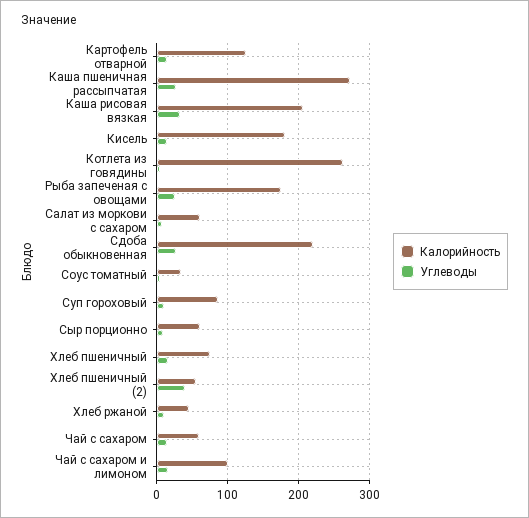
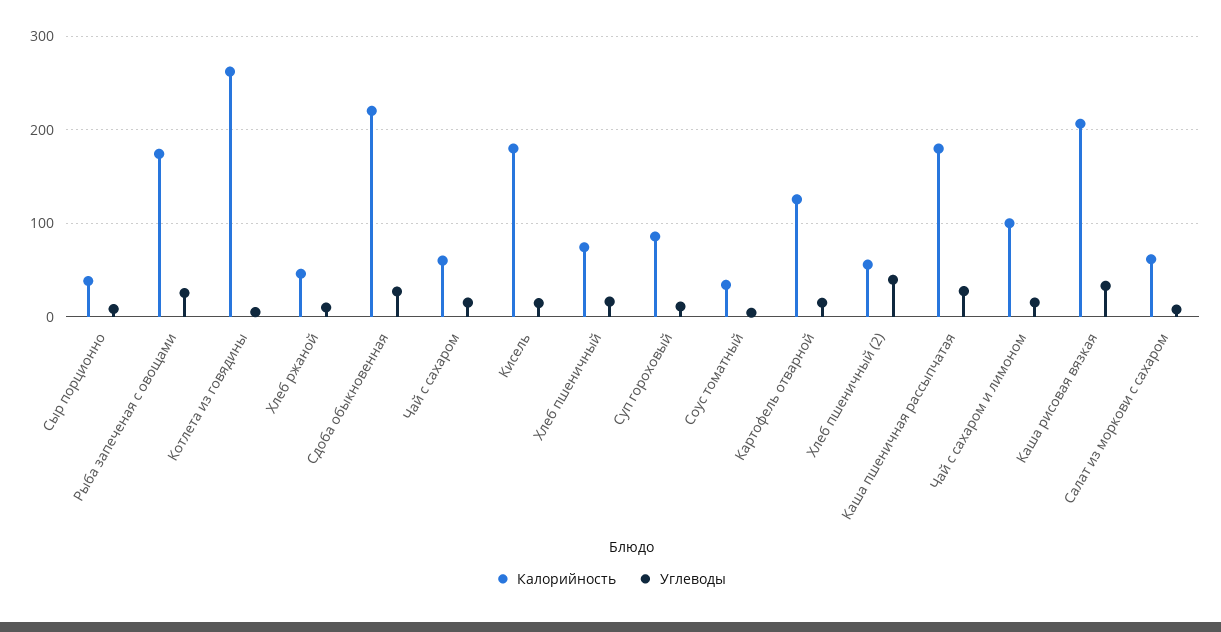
  {
    "Калорийность": {
      "Картофель отварной": 130,
-     "Каша пшеничная рассыпчатая": 270,
+     "Каша пшеничная рассыпчатая": 180,
      "Каша рисовая вязкая": 210,
      "Кисель": 180,
      "Котлета из говядины": 260,
      "Рыба запеченая с овощами": 170,
      "Салат из моркови с сахаром": 60,
      "Сдоба обыкновенная": 220,
      "Соус томатный": 30,
      "Суп гороховый": 90,
-     "Сыр порционно": 60,
+     "Сыр порционно": 40,
      "Хлеб пшеничный": 70,
      "Хлеб пшеничный (2)": 60,
      "Хлеб ржаной": 50,
      "Чай с сахаром": 60,
      "Чай с сахаром и лимоном": 100
    },
    "Углеводы": {
      "Картофель отварной": 10,
      "Каша пшеничная рассыпчатая": 30,
      "Каша рисовая вязкая": 30,
      "Кисель": 10,
      "Котлета из говядины": 0,
      "Рыба запеченая с овощами": 30,
      "Салат из моркови с сахаром": 10,
      "Сдоба обыкновенная": 30,
      "Соус томатный": 0,
      "Суп гороховый": 10,
      "Сыр порционно": 10,
      "Хлеб пшеничный": 20,
      "Хлеб пшеничный (2)": 40,
      "Хлеб ржаной": 10,
      "Чай с сахаром": 20,
      "Чай с сахаром и лимоном": 20
    }
  }

